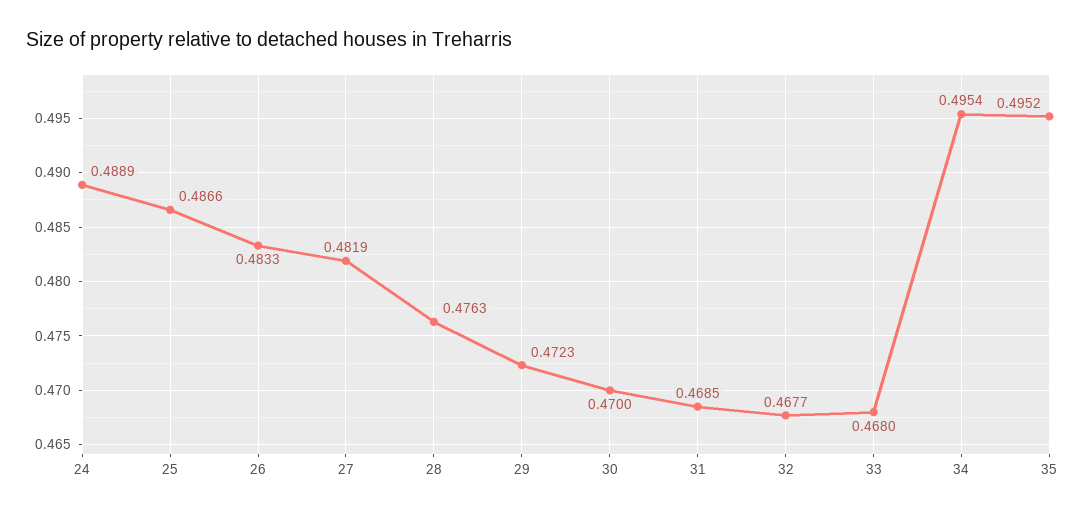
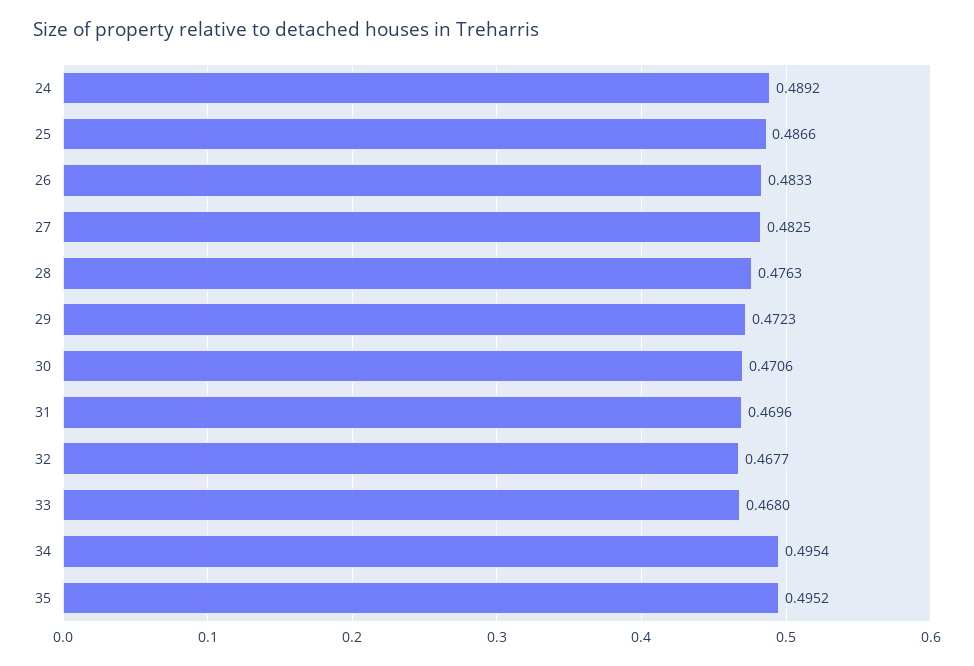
  {
-   "24": 0.4889,
+   "24": 0.4892,
    "25": 0.4866,
    "26": 0.4833,
-   "27": 0.4819,
+   "27": 0.4825,
    "28": 0.4763,
    "29": 0.4723,
-   "30": 0.47,
+   "30": 0.4706,
-   "31": 0.4685,
+   "31": 0.4696,
    "32": 0.4677,
    "33": 0.468,
    "34": 0.4954,
    "35": 0.4952
  }

